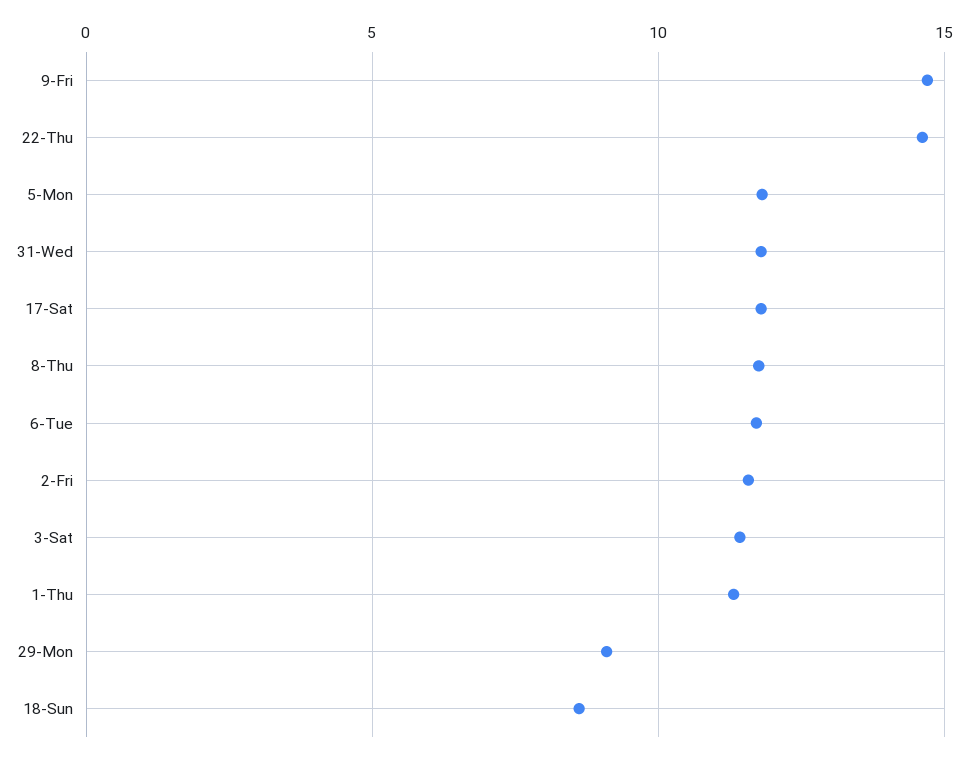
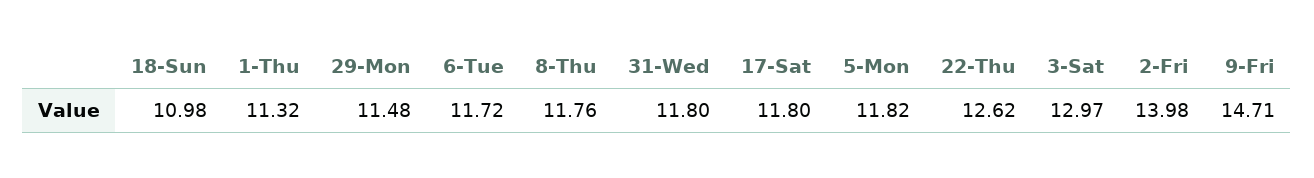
  {
    "9-Fri": 14.71,
-   "22-Thu": 14.5,
+   "22-Thu": 12.62,
    "5-Mon": 11.82,
    "31-Wed": 11.8,
    "17-Sat": 11.8,
    "8-Thu": 11.76,
    "6-Tue": 11.72,
-   "2-Fri": 11.5,
+   "2-Fri": 13.98,
-   "3-Sat": 11.5,
+   "3-Sat": 12.97,
    "1-Thu": 11.32,
-   "29-Mon": 9,
+   "29-Mon": 11.48,
-   "18-Sun": 8.5
+   "18-Sun": 10.98
  }

